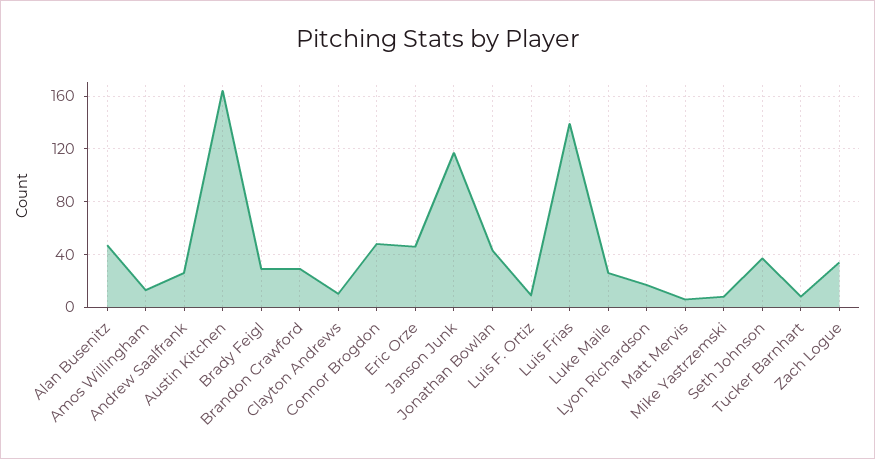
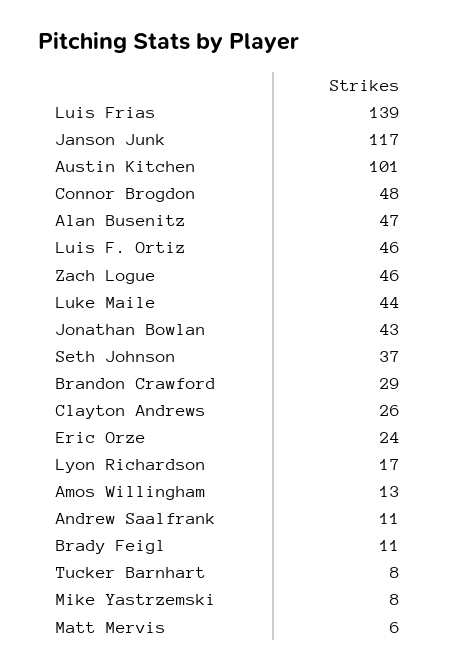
  {
    "Alan Busenitz": 47,
    "Amos Willingham": 13,
-   "Andrew Saalfrank": 25,
+   "Andrew Saalfrank": 11,
-   "Austin Kitchen": 165,
+   "Austin Kitchen": 101,
-   "Brady Feigl": 30,
+   "Brady Feigl": 11,
    "Brandon Crawford": 29,
-   "Clayton Andrews": 10,
+   "Clayton Andrews": 26,
    "Connor Brogdon": 48,
-   "Eric Orze": 45,
+   "Eric Orze": 24,
    "Janson Junk": 117,
    "Jonathan Bowlan": 43,
-   "Luis F. Ortiz": 10,
+   "Luis F. Ortiz": 46,
    "Luis Frias": 139,
-   "Luke Maile": 25,
+   "Luke Maile": 44,
    "Lyon Richardson": 17,
    "Matt Mervis": 6,
    "Mike Yastrzemski": 8,
    "Seth Johnson": 37,
    "Tucker Barnhart": 8,
-   "Zach Logue": 35
+   "Zach Logue": 46
  }

